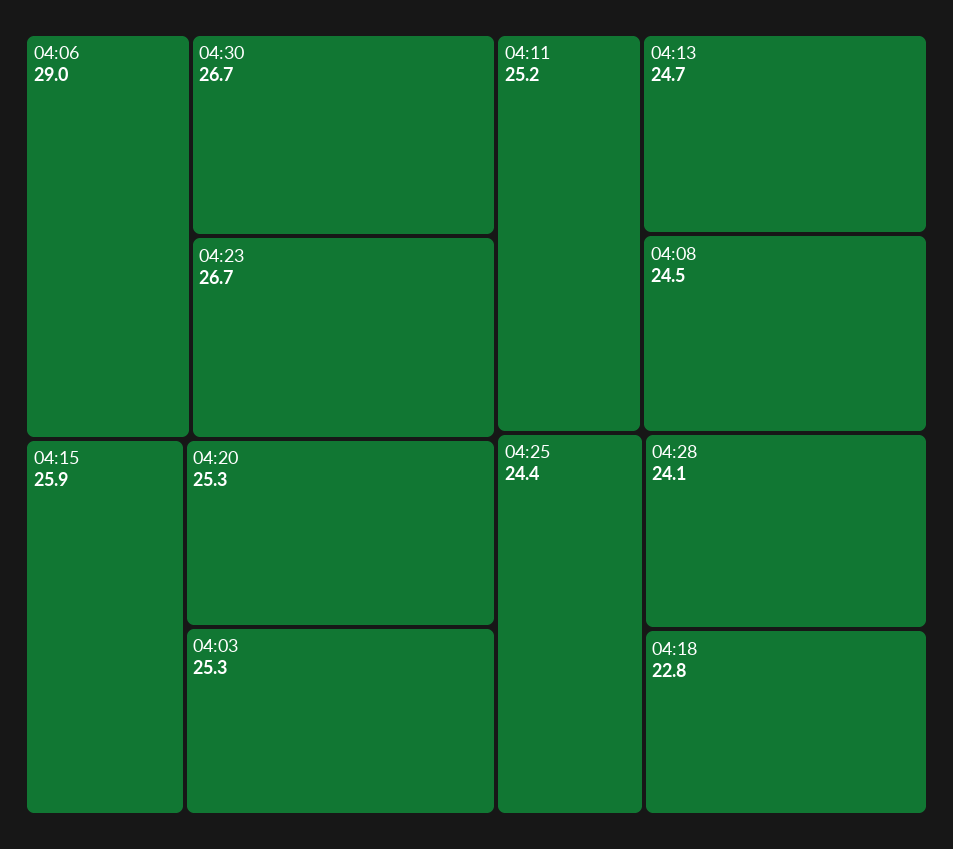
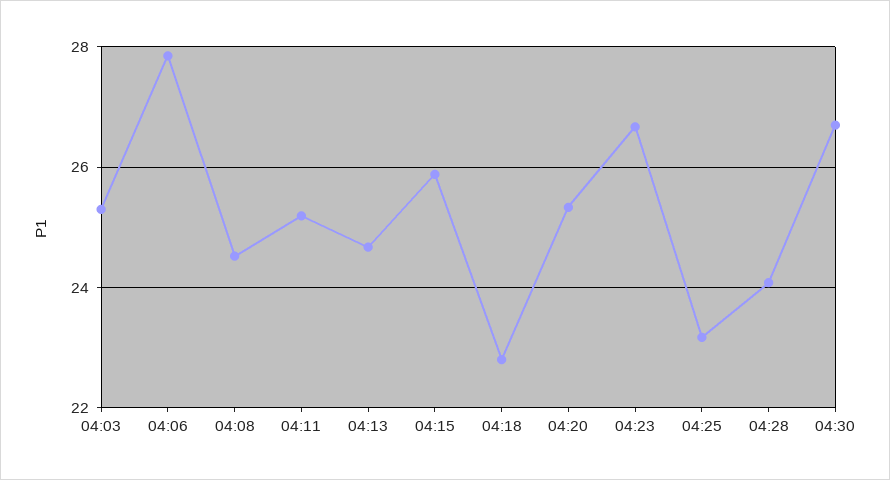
  {
-   "04:06": 29,
+   "04:06": 27.8,
    "04:30": 26.7,
    "04:23": 26.7,
    "04:15": 25.9,
    "04:20": 25.3,
    "04:03": 25.3,
    "04:11": 25.2,
    "04:13": 24.7,
    "04:08": 24.5,
-   "04:25": 24.4,
+   "04:25": 23.2,
    "04:28": 24.1,
    "04:18": 22.8
  }

